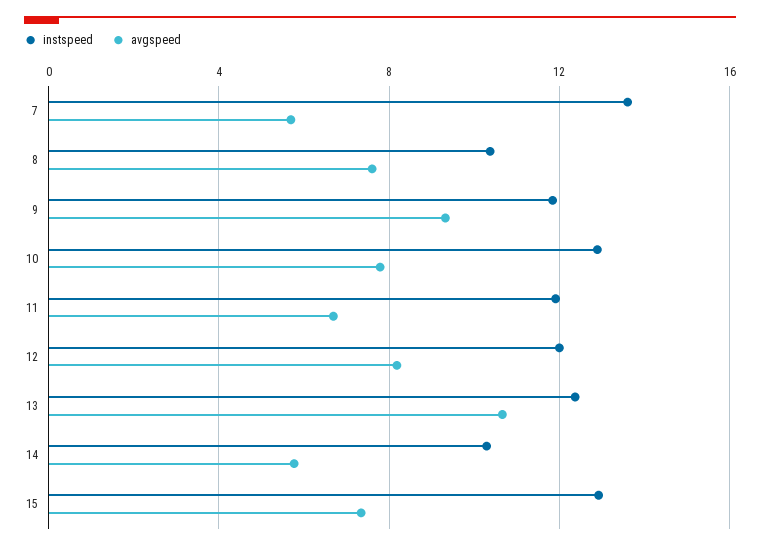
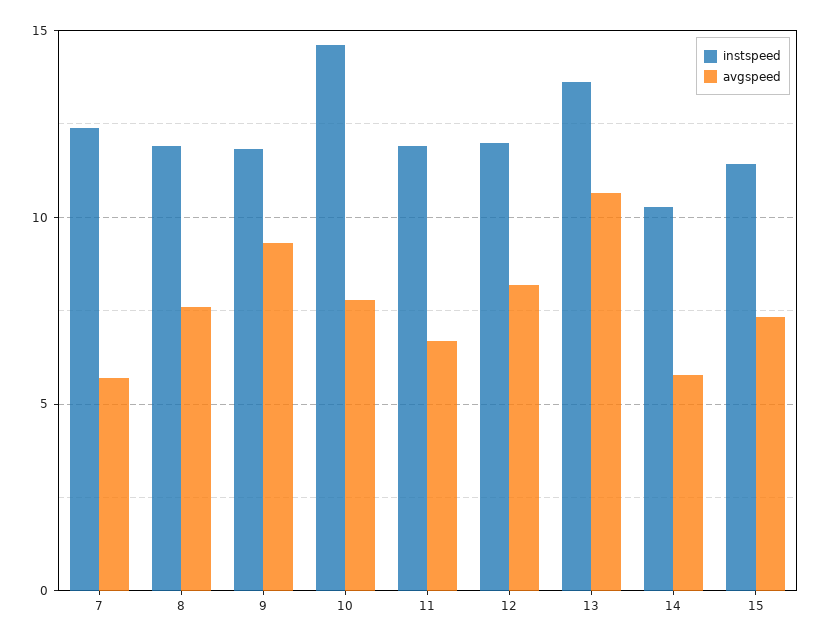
  {
    "instspeed": {
-     "7": 13.5,
+     "7": 12.5,
-     "8": 10.5,
+     "8": 12,
      "9": 12,
-     "10": 13,
+     "10": 14.5,
      "11": 12,
      "12": 12,
-     "13": 12.5,
+     "13": 13.5,
      "14": 10.5,
-     "15": 13
+     "15": 11.5
    },
    "avgspeed": {
      "7": 5.5,
      "8": 7.5,
      "9": 9.5,
      "10": 8,
      "11": 6.5,
      "12": 8,
      "13": 10.5,
      "14": 6,
      "15": 7.5
    }
  }

